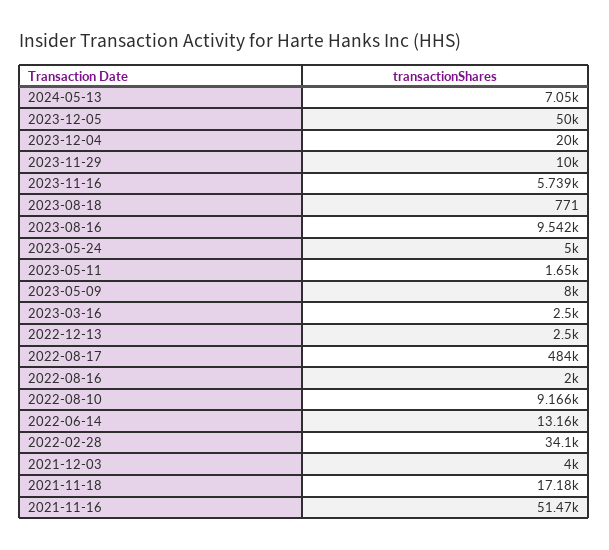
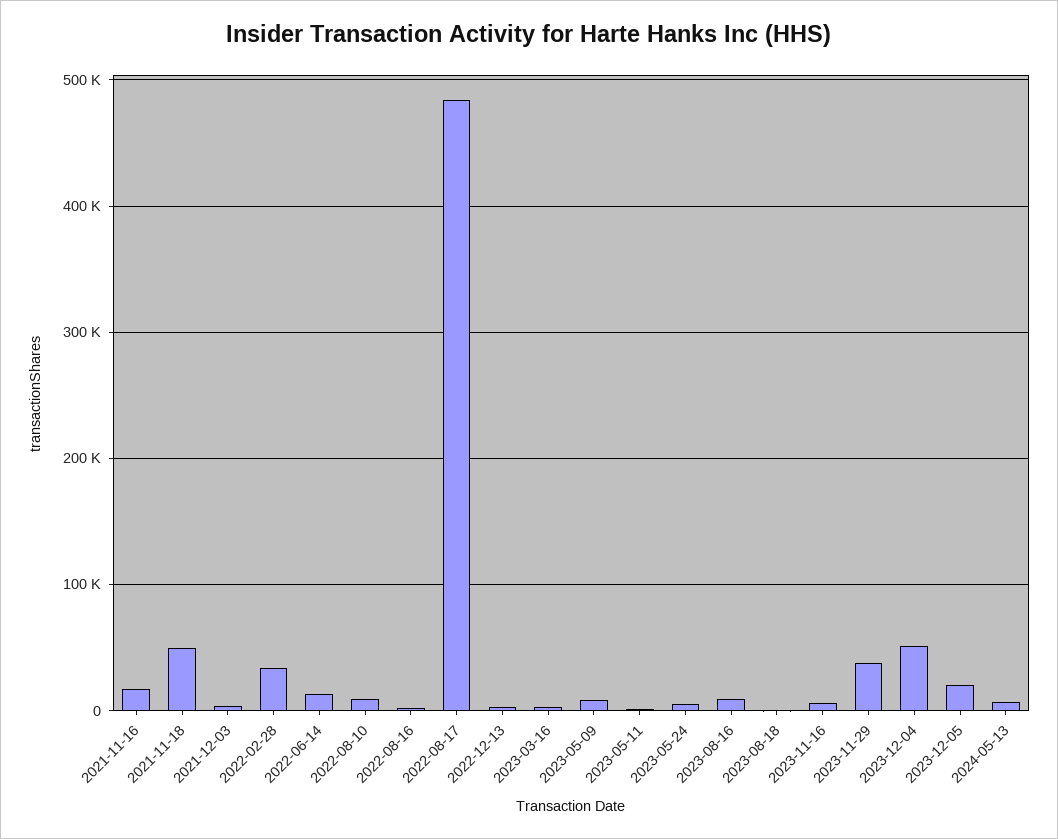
  {
    "2024-05-13": 7050,
-   "2023-12-05": 50000,
+   "2023-12-05": 20000,
-   "2023-12-04": 20000,
+   "2023-12-04": 50000,
-   "2023-11-29": 10000,
+   "2023-11-29": 40000,
    "2023-11-16": 5739,
    "2023-08-18": 771,
    "2023-08-16": 9542,
    "2023-05-24": 5000,
    "2023-05-11": 1650,
    "2023-05-09": 8000,
    "2023-03-16": 2500,
    "2022-12-13": 2500,
    "2022-08-17": 484000,
    "2022-08-16": 2000,
    "2022-08-10": 9166,
    "2022-06-14": 13160,
    "2022-02-28": 34100,
    "2021-12-03": 4000,
-   "2021-11-18": 17180,
+   "2021-11-18": 50000,
-   "2021-11-16": 51470
+   "2021-11-16": 20000
  }

